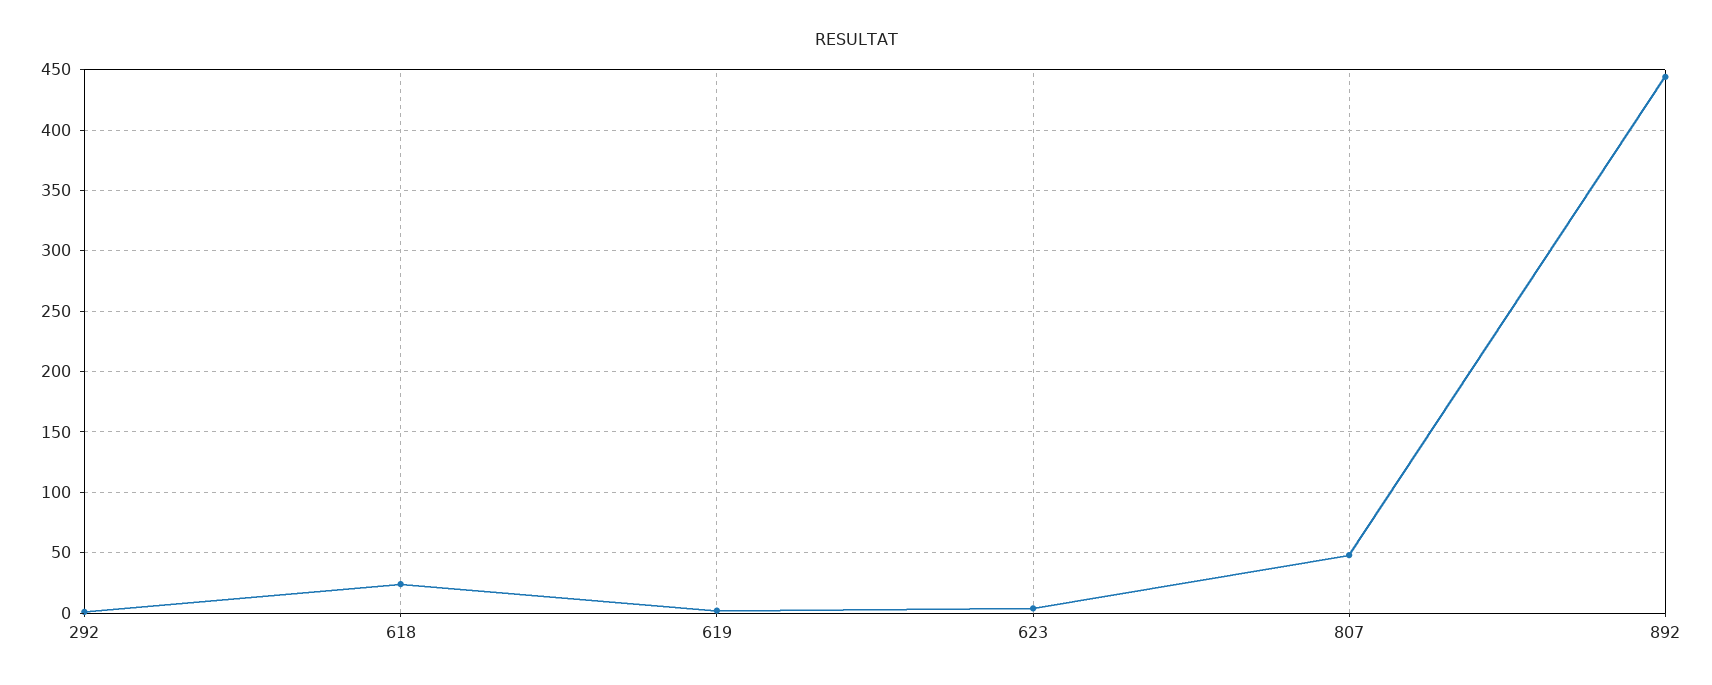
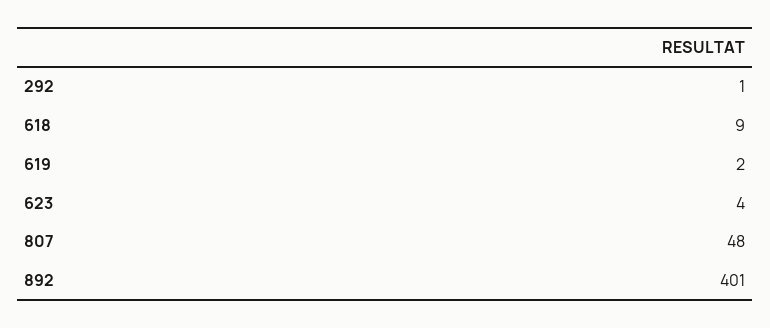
  {
    "292": 1,
-   "618": 25,
+   "618": 9,
    "619": 2,
    "623": 4,
    "807": 48,
-   "892": 445
+   "892": 401
  }

